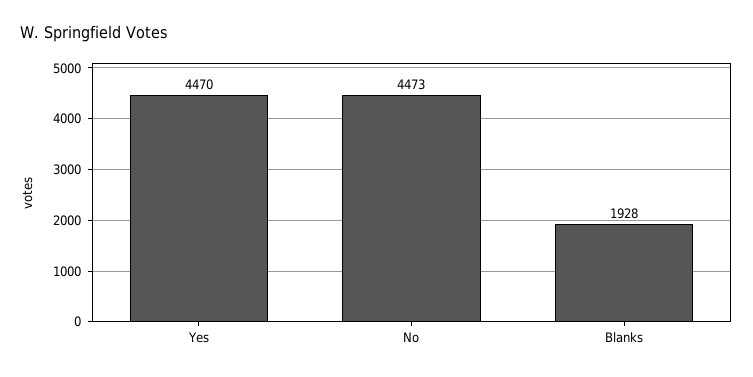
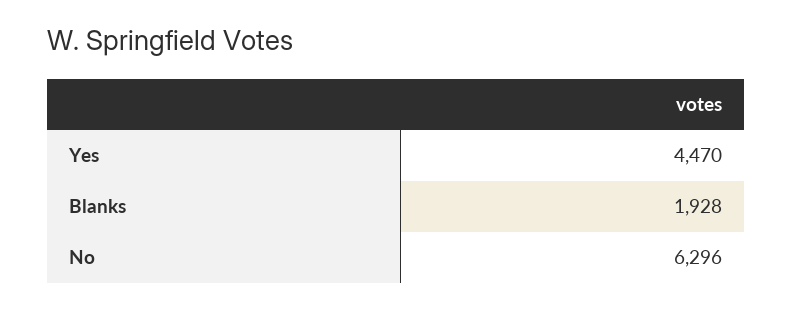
  {
    "Yes": 4470,
-   "No": 4473,
+   "No": 6296,
    "Blanks": 1928
  }

